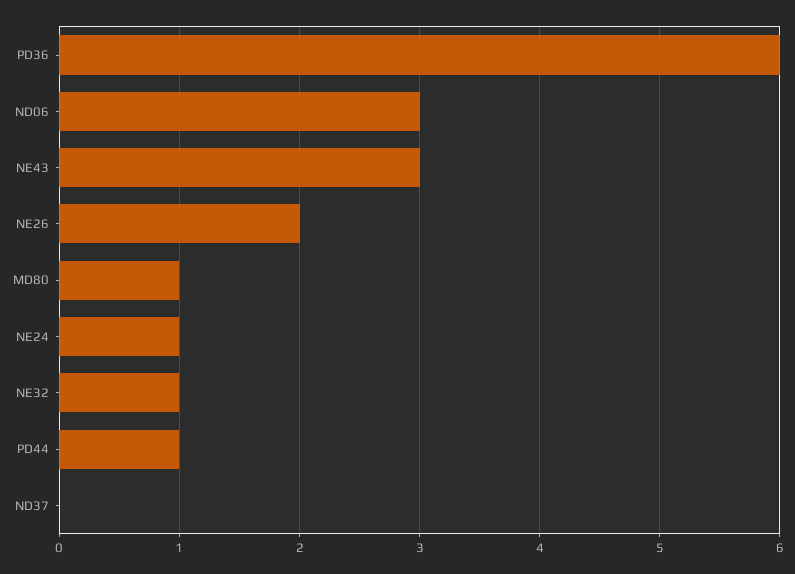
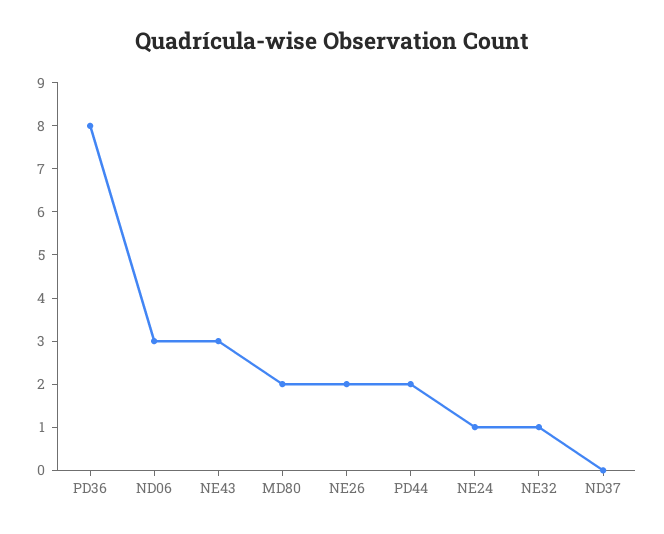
  {
-   "PD36": 6,
+   "PD36": 8,
    "ND06": 3,
    "NE43": 3,
    "NE26": 2,
-   "MD80": 1,
+   "MD80": 2,
    "NE24": 1,
    "NE32": 1,
-   "PD44": 1,
+   "PD44": 2,
    "ND37": 0
  }

